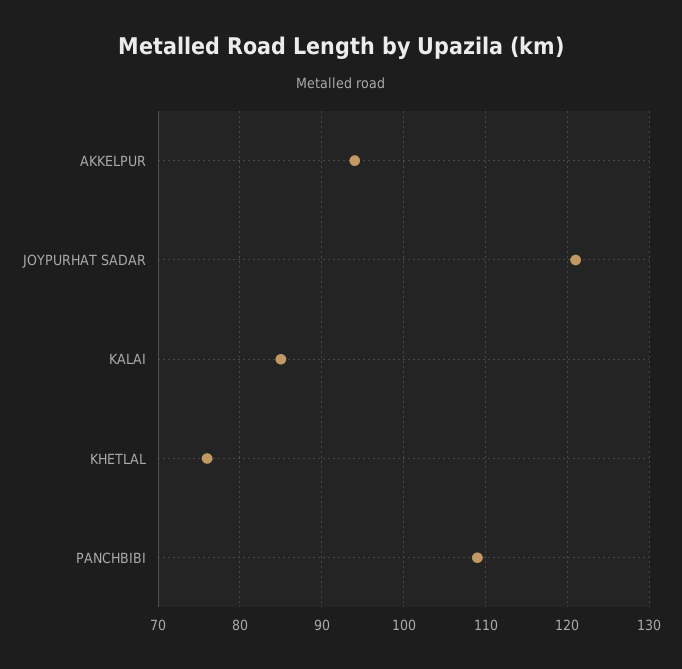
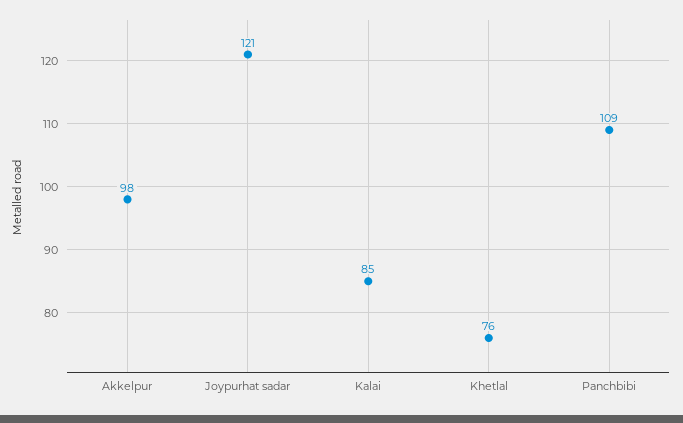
  {
-   "AKKELPUR": 94,
+   "AKKELPUR": 98,
    "JOYPURHAT SADAR": 121,
    "KALAI": 85,
    "KHETLAL": 76,
    "PANCHBIBI": 109
  }

